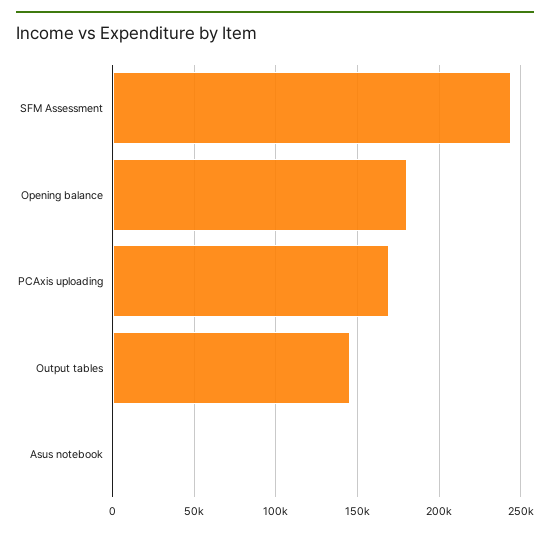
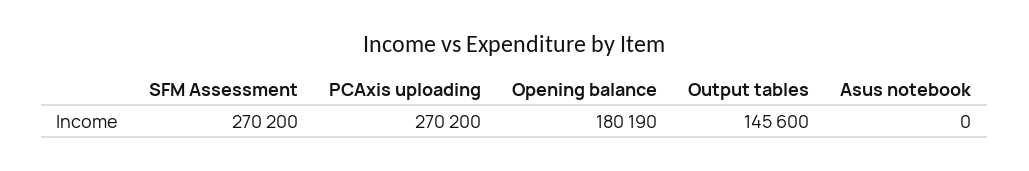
  {
-   "SFM Assessment": 245000,
+   "SFM Assessment": 270200,
    "Opening balance": 180190,
-   "PCAxis uploading": 170000,
+   "PCAxis uploading": 270200,
    "Output tables": 145600,
    "Asus notebook": 0
  }

